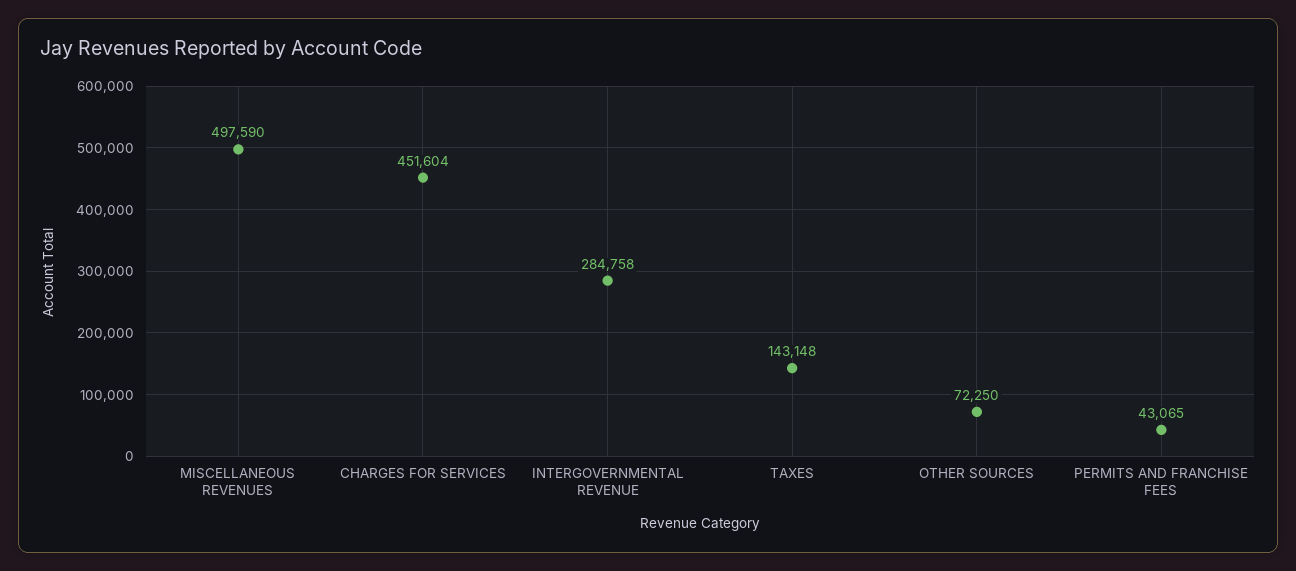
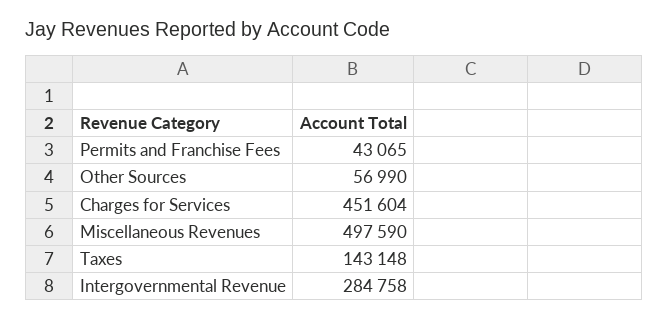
  {
    "MISCELLANEOUS REVENUES": 497590,
    "CHARGES FOR SERVICES": 451604,
    "INTERGOVERNMENTAL REVENUE": 284758,
    "TAXES": 143148,
-   "OTHER SOURCES": 72250,
+   "OTHER SOURCES": 56990,
    "PERMITS AND FRANCHISE FEES": 43065
  }

